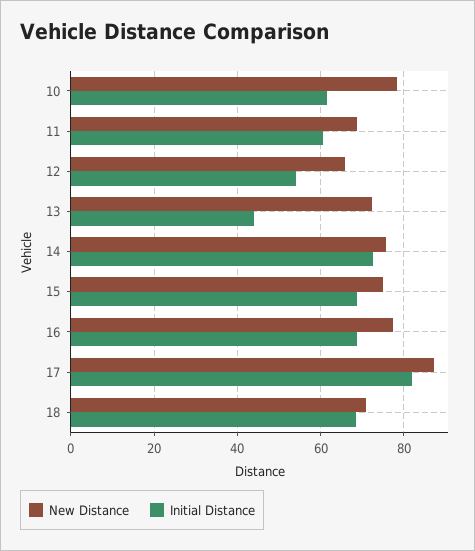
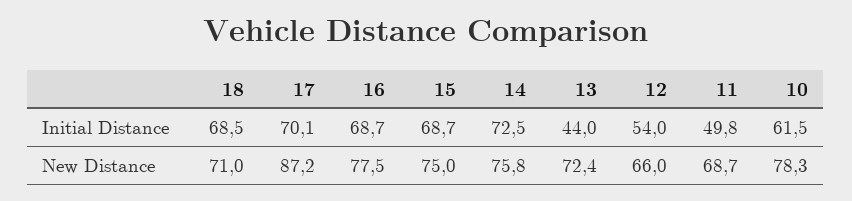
  {
    "New Distance": {
      "10": 78.3,
      "11": 68.7,
      "12": 66,
      "13": 72.4,
      "14": 75.8,
      "15": 75,
      "16": 77.5,
      "17": 87.2,
      "18": 71
    },
    "Initial Distance": {
      "10": 61.5,
-     "11": 60,
+     "11": 49.8,
      "12": 54,
      "13": 44,
      "14": 72.5,
      "15": 68.7,
      "16": 68.7,
-     "17": 82,
+     "17": 70.1,
      "18": 68.5
    }
  }

